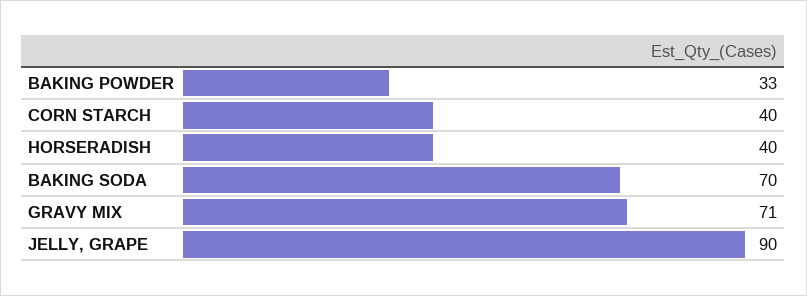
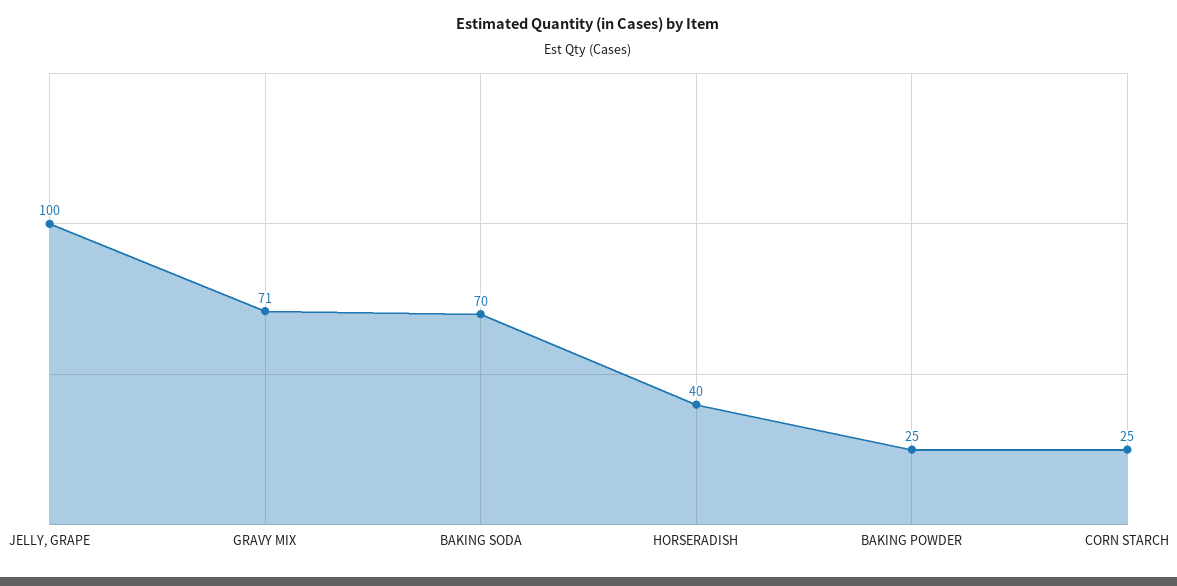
  {
-   "BAKING POWDER": 33,
+   "BAKING POWDER": 25,
-   "CORN STARCH": 40,
+   "CORN STARCH": 25,
    "HORSERADISH": 40,
    "BAKING SODA": 70,
    "GRAVY MIX": 71,
-   "JELLY, GRAPE": 90
+   "JELLY, GRAPE": 100
  }

